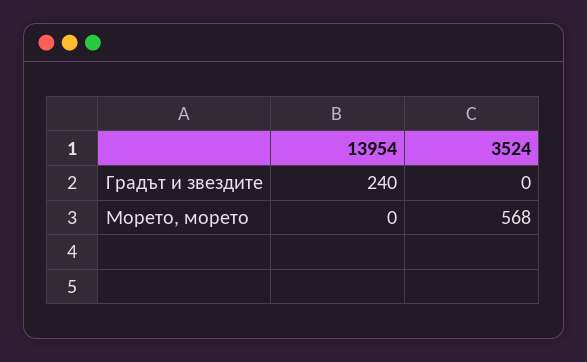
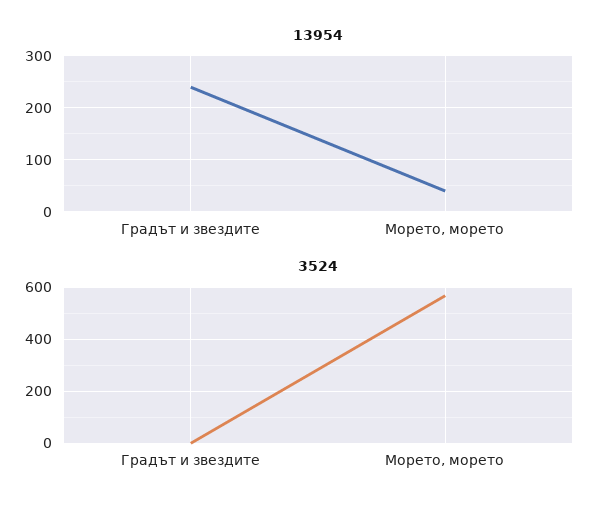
  {
    "13954": {
      "Градът и звездите": 240,
-     "Морето, морето": 0
+     "Морето, морето": 40
    },
    "3524": {
      "Градът и звездите": 0,
      "Морето, морето": 568
    }
  }

